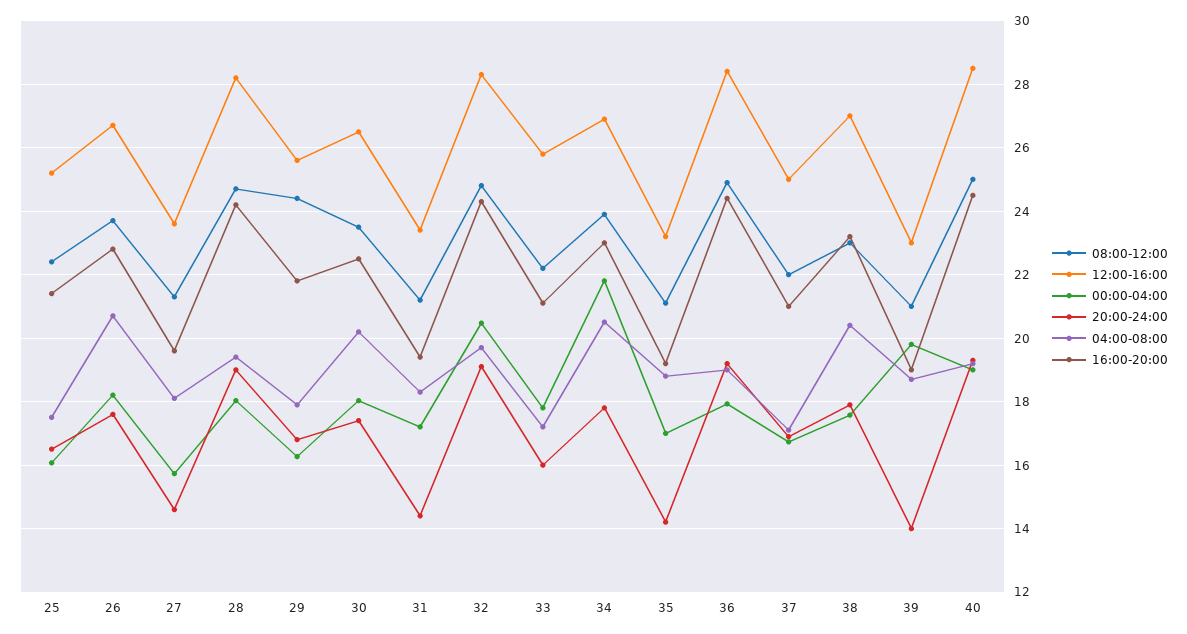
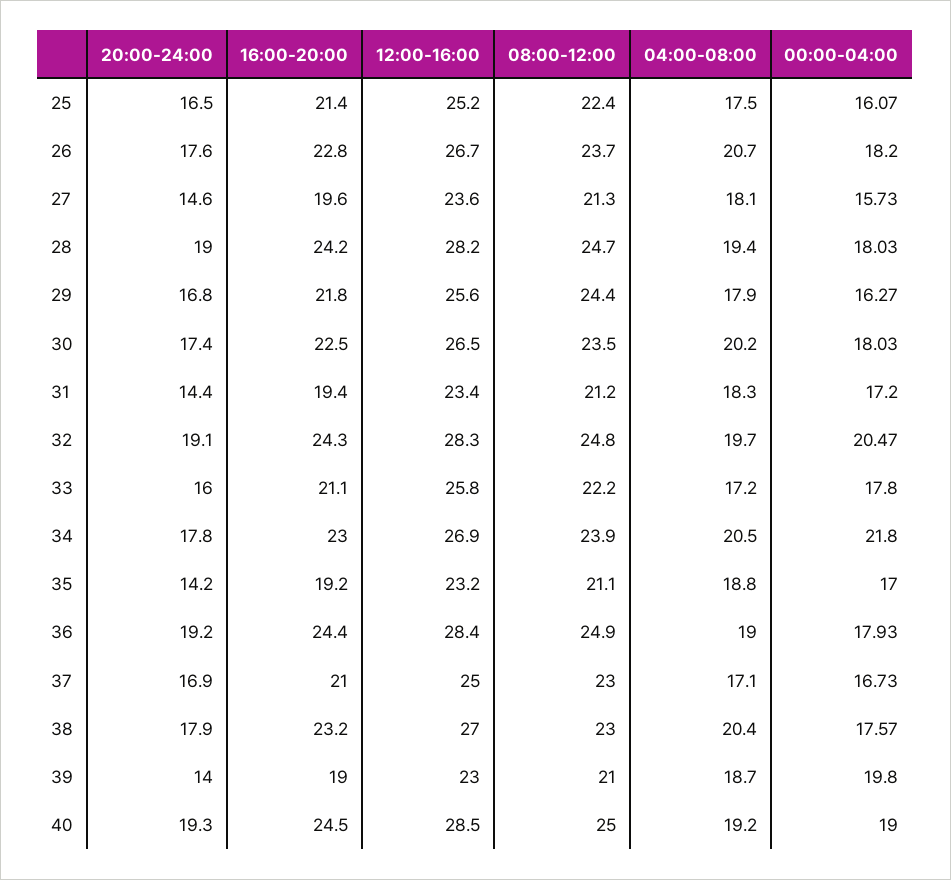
  {
    "08:00-12:00": {
      "25": 22.4,
      "26": 23.7,
      "27": 21.3,
      "28": 24.7,
      "29": 24.4,
      "30": 23.5,
      "31": 21.2,
      "32": 24.8,
      "33": 22.2,
      "34": 23.9,
      "35": 21.1,
      "36": 24.9,
-     "37": 22,
+     "37": 23,
      "38": 23,
      "39": 21,
      "40": 25
    },
    "12:00-16:00": {
      "25": 25.2,
      "26": 26.7,
      "27": 23.6,
      "28": 28.2,
      "29": 25.6,
      "30": 26.5,
      "31": 23.4,
      "32": 28.3,
      "33": 25.8,
      "34": 26.9,
      "35": 23.2,
      "36": 28.4,
      "37": 25,
      "38": 27,
      "39": 23,
      "40": 28.5
    },
    "00:00-04:00": {
      "25": 16.07,
      "26": 18.2,
      "27": 15.73,
      "28": 18.03,
      "29": 16.27,
      "30": 18.03,
      "31": 17.2,
      "32": 20.47,
      "33": 17.8,
      "34": 21.8,
      "35": 17,
      "36": 17.93,
      "37": 16.73,
      "38": 17.57,
      "39": 19.8,
      "40": 19
    },
    "20:00-24:00": {
      "25": 16.5,
      "26": 17.6,
      "27": 14.6,
      "28": 19,
      "29": 16.8,
      "30": 17.4,
      "31": 14.4,
      "32": 19.1,
      "33": 16,
      "34": 17.8,
      "35": 14.2,
      "36": 19.2,
      "37": 16.9,
      "38": 17.9,
      "39": 14,
      "40": 19.3
    },
    "04:00-08:00": {
      "25": 17.5,
      "26": 20.7,
      "27": 18.1,
      "28": 19.4,
      "29": 17.9,
      "30": 20.2,
      "31": 18.3,
      "32": 19.7,
      "33": 17.2,
      "34": 20.5,
      "35": 18.8,
      "36": 19,
      "37": 17.1,
      "38": 20.4,
      "39": 18.7,
      "40": 19.2
    },
    "16:00-20:00": {
      "25": 21.4,
      "26": 22.8,
      "27": 19.6,
      "28": 24.2,
      "29": 21.8,
      "30": 22.5,
      "31": 19.4,
      "32": 24.3,
      "33": 21.1,
      "34": 23,
      "35": 19.2,
      "36": 24.4,
      "37": 21,
      "38": 23.2,
      "39": 19,
      "40": 24.5
    }
  }

